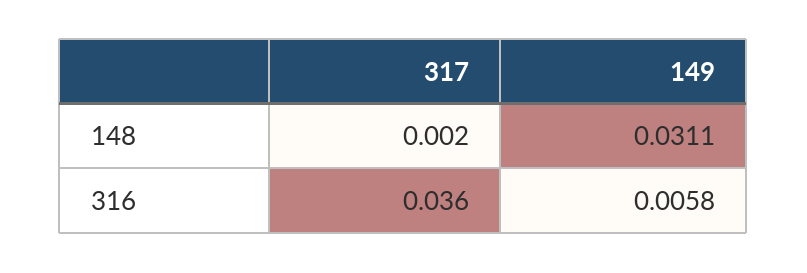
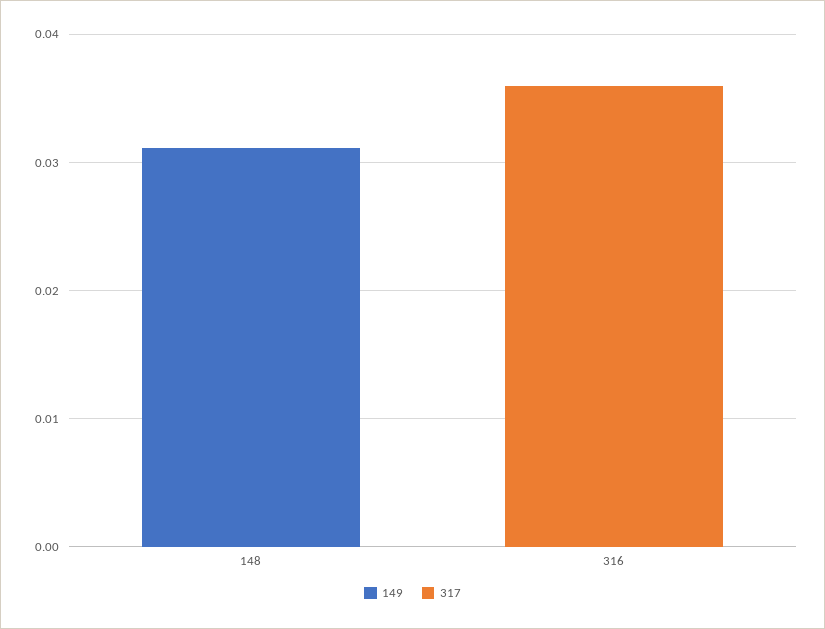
  {
    "317": {
-     "148": 0.002,
+     "148": 0,
      "316": 0.036
    },
    "149": {
      "148": 0.0311,
-     "316": 0.0058
+     "316": 0
    }
  }

